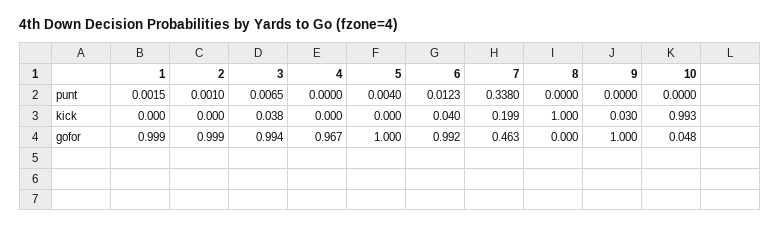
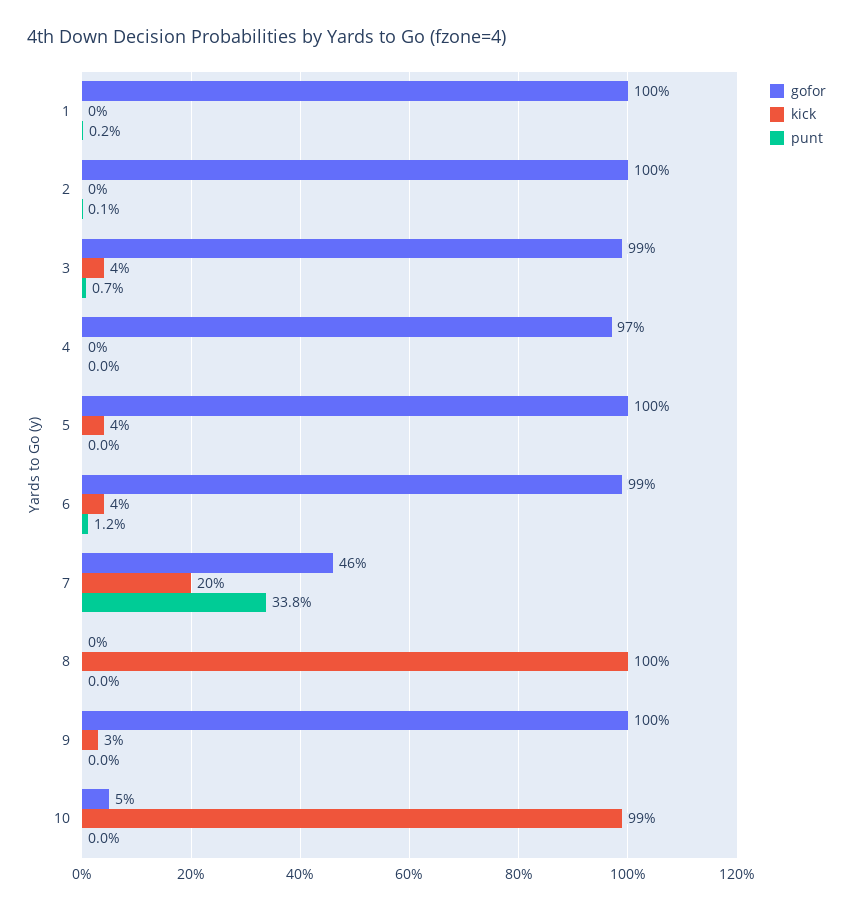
  {
    "punt": {
      "1": 0.0015,
      "2": 0.001,
      "3": 0.0065,
      "4": 0,
-     "5": 0.004,
+     "5": 0,
      "6": 0.0123,
      "7": 0.338,
      "8": 0,
      "9": 0,
      "10": 0
    },
    "kick": {
      "1": 0,
      "2": 0,
      "3": 0.038,
      "4": 0,
-     "5": 0,
+     "5": 0.04,
      "6": 0.04,
      "7": 0.199,
      "8": 1,
      "9": 0.03,
      "10": 0.993
    },
    "gofor": {
      "1": 0.999,
      "2": 0.999,
      "3": 0.994,
      "4": 0.967,
      "5": 1,
      "6": 0.992,
      "7": 0.463,
      "8": 0,
      "9": 1,
      "10": 0.048
    }
  }

